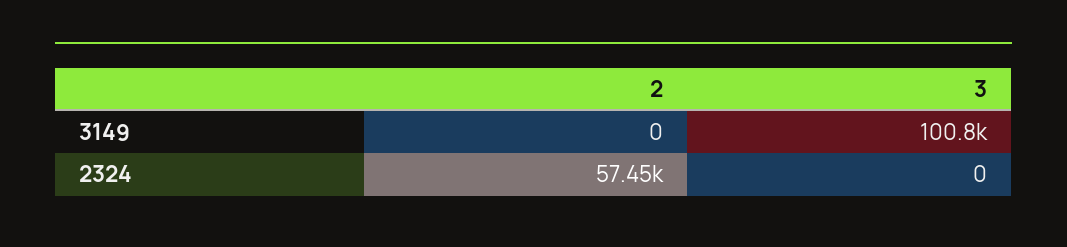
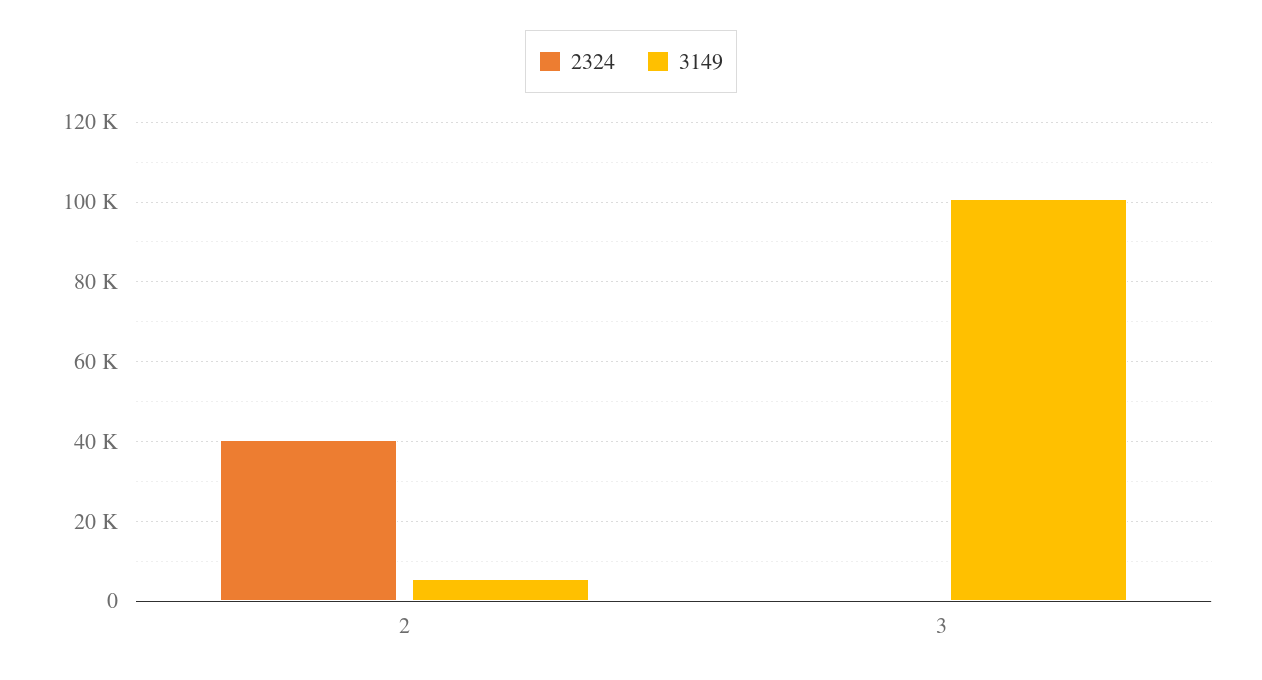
  {
    "3149": {
-     "2": 0,
+     "2": 6000,
      "3": 100800
    },
    "2324": {
-     "2": 57450,
+     "2": 40000,
      "3": 0
    }
  }

